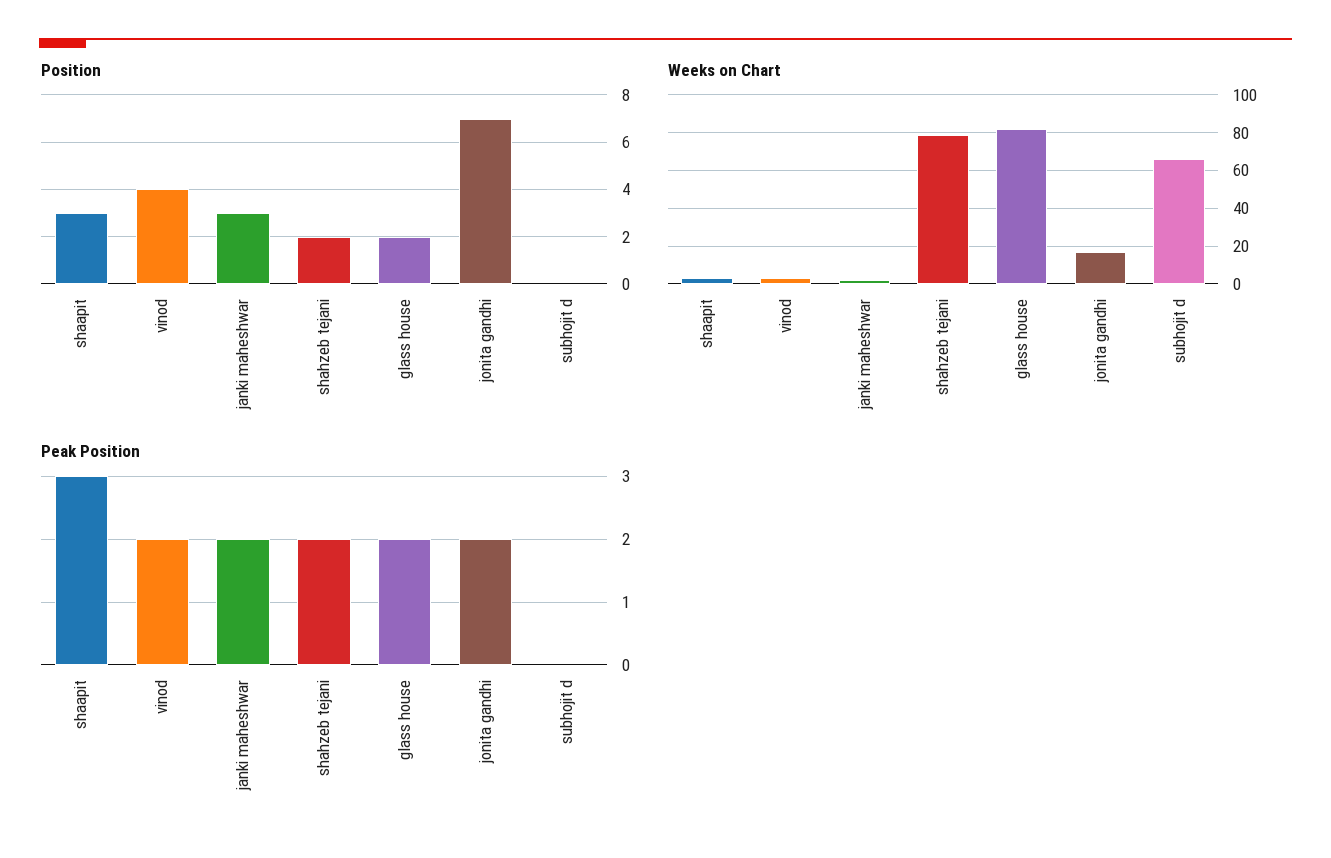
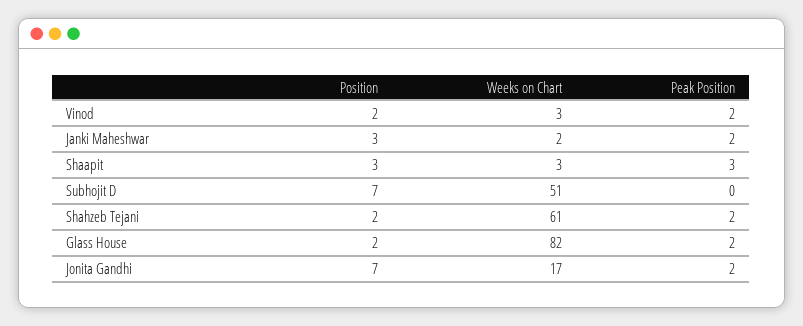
  {
    "Position": {
      "shaapit": 3,
-     "vinod": 4,
+     "vinod": 2,
      "janki maheshwar": 3,
      "shahzeb tejani": 2,
      "glass house": 2,
      "jonita gandhi": 7,
-     "subhojit d": 0
+     "subhojit d": 7
    },
    "Weeks on Chart": {
      "shaapit": 3,
      "vinod": 3,
      "janki maheshwar": 2,
-     "shahzeb tejani": 80,
+     "shahzeb tejani": 61,
      "glass house": 82,
      "jonita gandhi": 17,
-     "subhojit d": 65
+     "subhojit d": 51
    },
    "Peak Position": {
      "shaapit": 3,
      "vinod": 2,
      "janki maheshwar": 2,
      "shahzeb tejani": 2,
      "glass house": 2,
      "jonita gandhi": 2,
      "subhojit d": 0
    }
  }

